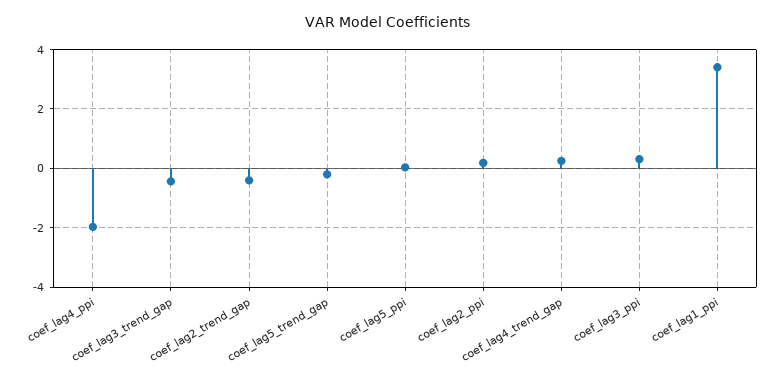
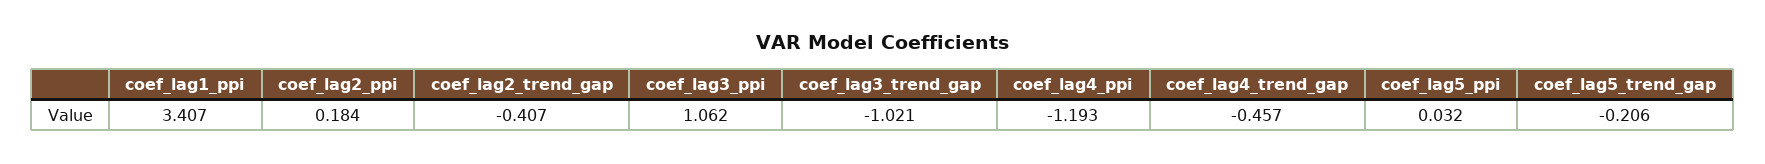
  {
-   "coef_lag4_ppi": -2,
+   "coef_lag4_ppi": -1.193,
-   "coef_lag3_trend_gap": -0.5,
+   "coef_lag3_trend_gap": -1.021,
    "coef_lag2_trend_gap": -0.407,
    "coef_lag5_trend_gap": -0.206,
    "coef_lag5_ppi": 0.032,
    "coef_lag2_ppi": 0.184,
-   "coef_lag4_trend_gap": 0.25,
+   "coef_lag4_trend_gap": -0.457,
-   "coef_lag3_ppi": 0.25,
+   "coef_lag3_ppi": 1.062,
    "coef_lag1_ppi": 3.407
  }

